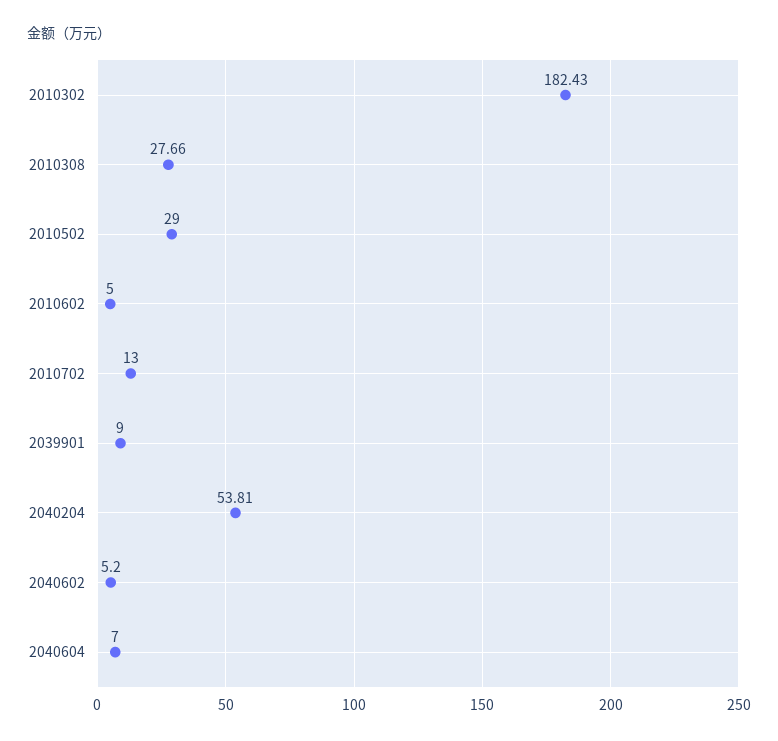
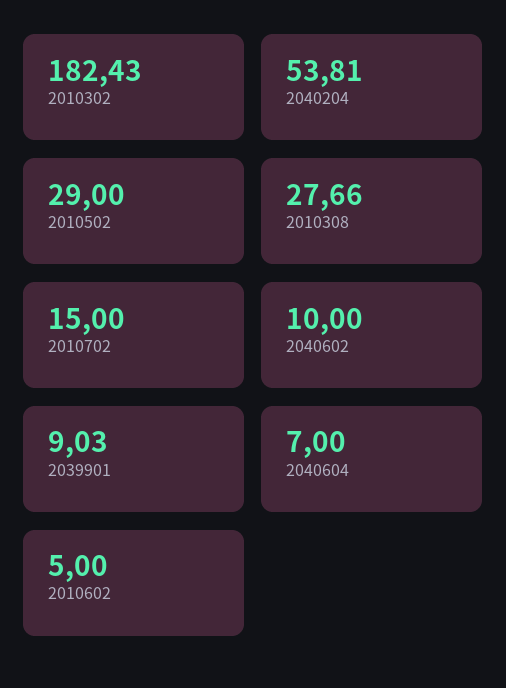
  {
    "2010302": 182.43,
    "2010308": 27.66,
    "2010502": 29,
    "2010602": 5,
-   "2010702": 13,
+   "2010702": 15,
-   "2039901": 9,
+   "2039901": 9.03,
    "2040204": 53.81,
-   "2040602": 5.2,
+   "2040602": 10,
    "2040604": 7
  }

